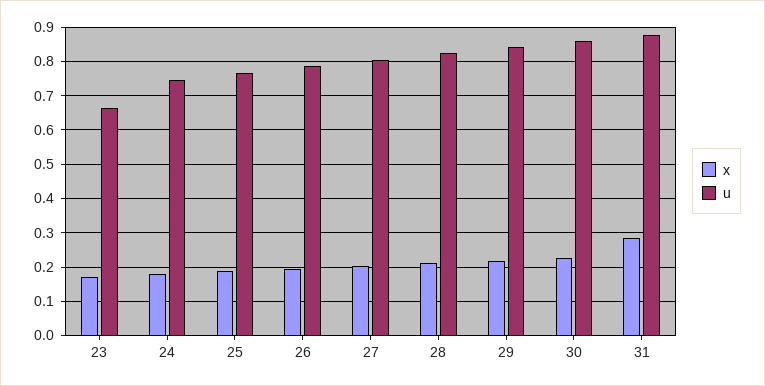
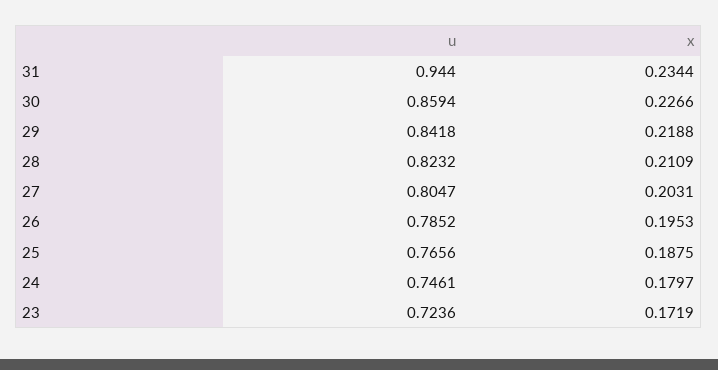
  {
    "x": {
      "23": 0.1719,
      "24": 0.1797,
      "25": 0.1875,
      "26": 0.1953,
      "27": 0.2031,
      "28": 0.2109,
      "29": 0.2188,
      "30": 0.2266,
-     "31": 0.28
+     "31": 0.2344
    },
    "u": {
-     "23": 0.66,
+     "23": 0.7236,
      "24": 0.7461,
      "25": 0.7656,
      "26": 0.7852,
      "27": 0.8047,
      "28": 0.8232,
      "29": 0.8418,
      "30": 0.8594,
-     "31": 0.88
+     "31": 0.944
    }
  }

